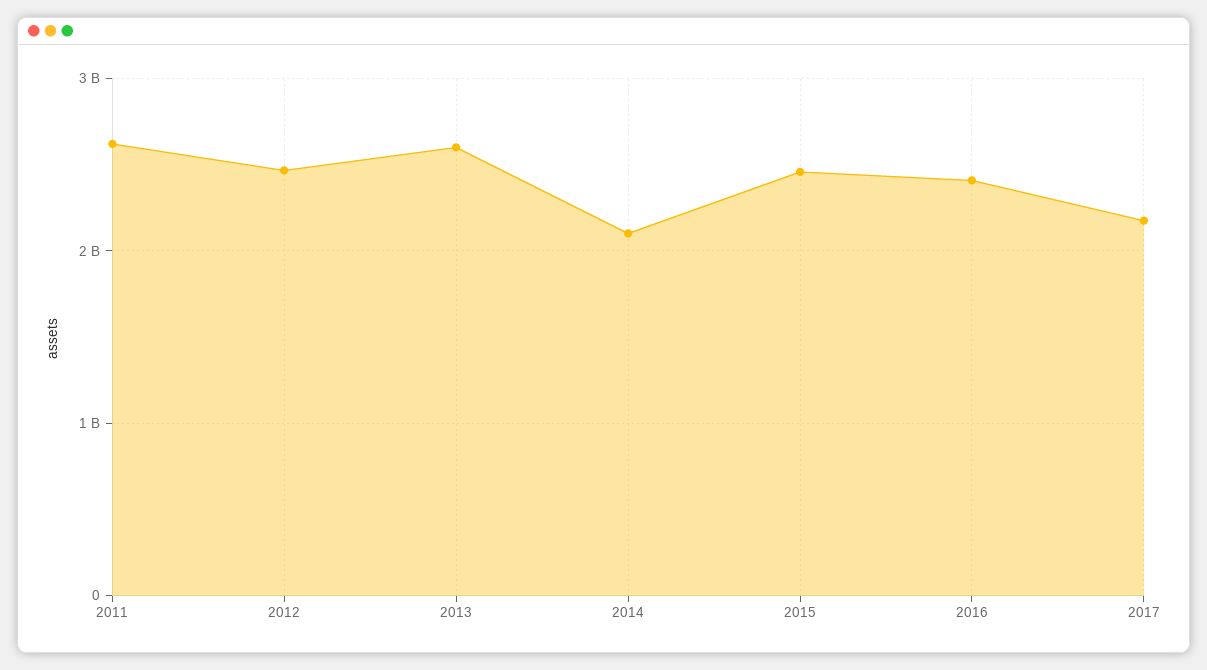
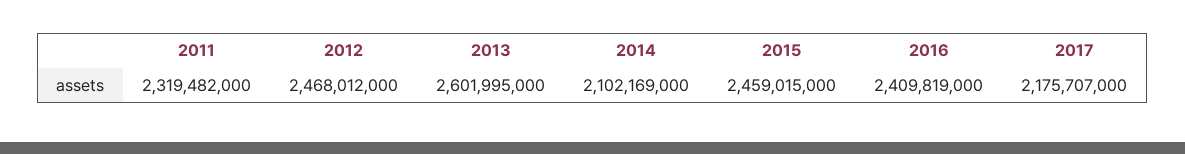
  {
-   "2011": 2600000000,
+   "2011": 2319482000,
    "2012": 2468012000,
    "2013": 2601995000,
    "2014": 2102169000,
    "2015": 2459015000,
    "2016": 2409819000,
    "2017": 2175707000
  }

